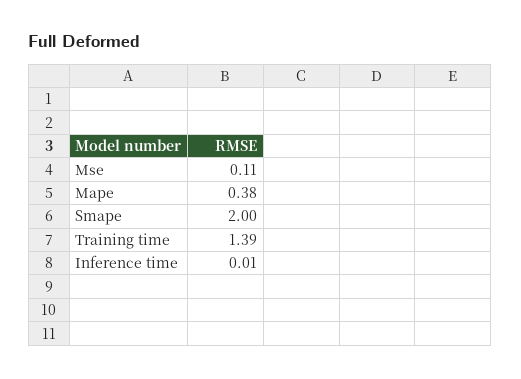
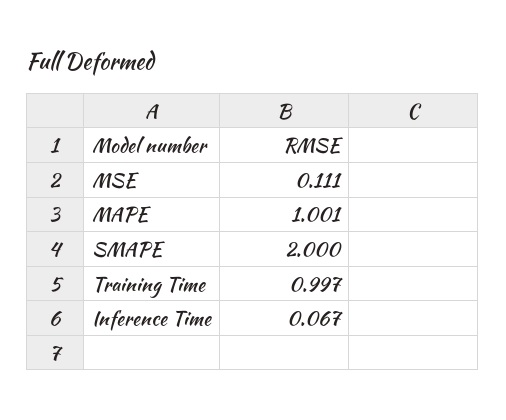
  {
    "Mse": 0.111,
-   "Mape": 0.38,
+   "Mape": 1.001,
    "Smape": 2,
-   "Training time": 1.39,
+   "Training time": 0.997,
-   "Inference time": 0.01
+   "Inference time": 0.067
  }

